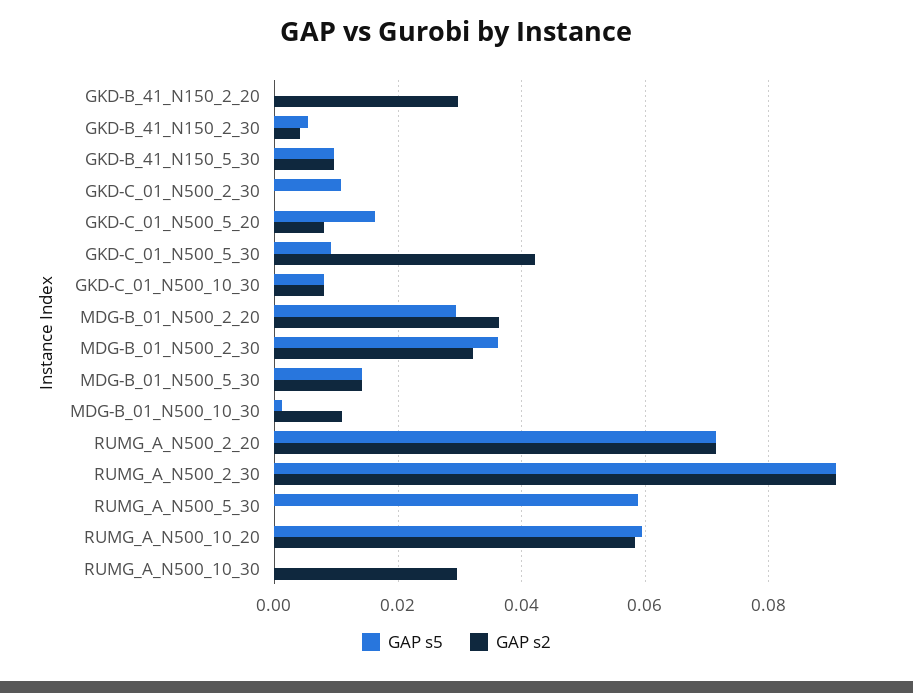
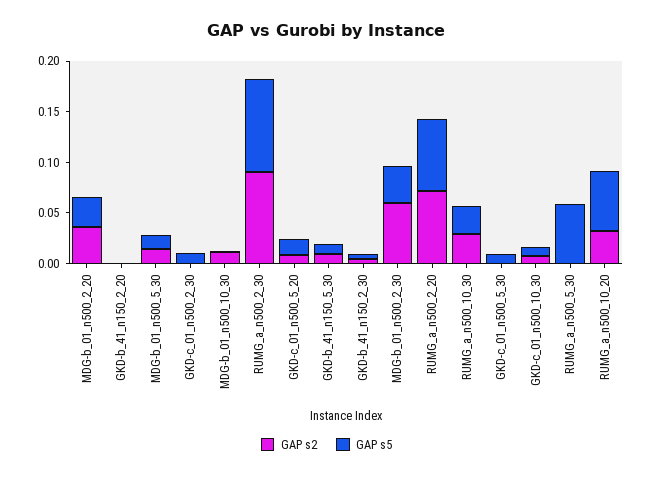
  {
    "GAP s5": {
      "GKD-B_41_N150_2_20": 0,
      "GKD-B_41_N150_2_30": 0.006,
      "GKD-B_41_N150_5_30": 0.01,
      "GKD-C_01_N500_2_30": 0.01,
      "GKD-C_01_N500_5_20": 0.016,
      "GKD-C_01_N500_5_30": 0.01,
      "GKD-C_01_N500_10_30": 0.008,
      "MDG-B_01_N500_2_20": 0.03,
      "MDG-B_01_N500_2_30": 0.036,
      "MDG-B_01_N500_5_30": 0.014,
      "MDG-B_01_N500_10_30": 0.002,
      "RUMG_A_N500_2_20": 0.072,
      "RUMG_A_N500_2_30": 0.09,
      "RUMG_A_N500_5_30": 0.058,
      "RUMG_A_N500_10_20": 0.06,
-     "RUMG_A_N500_10_30": 0
+     "RUMG_A_N500_10_30": 0.03
    },
    "GAP s2": {
-     "GKD-B_41_N150_2_20": 0.03,
+     "GKD-B_41_N150_2_20": 0,
      "GKD-B_41_N150_2_30": 0.004,
      "GKD-B_41_N150_5_30": 0.01,
      "GKD-C_01_N500_2_30": 0,
      "GKD-C_01_N500_5_20": 0.008,
-     "GKD-C_01_N500_5_30": 0.042,
+     "GKD-C_01_N500_5_30": 0,
      "GKD-C_01_N500_10_30": 0.008,
      "MDG-B_01_N500_2_20": 0.036,
-     "MDG-B_01_N500_2_30": 0.032,
+     "MDG-B_01_N500_2_30": 0.06,
      "MDG-B_01_N500_5_30": 0.014,
      "MDG-B_01_N500_10_30": 0.012,
      "RUMG_A_N500_2_20": 0.072,
      "RUMG_A_N500_2_30": 0.09,
      "RUMG_A_N500_5_30": 0,
-     "RUMG_A_N500_10_20": 0.058,
+     "RUMG_A_N500_10_20": 0.03,
      "RUMG_A_N500_10_30": 0.03
    }
  }

